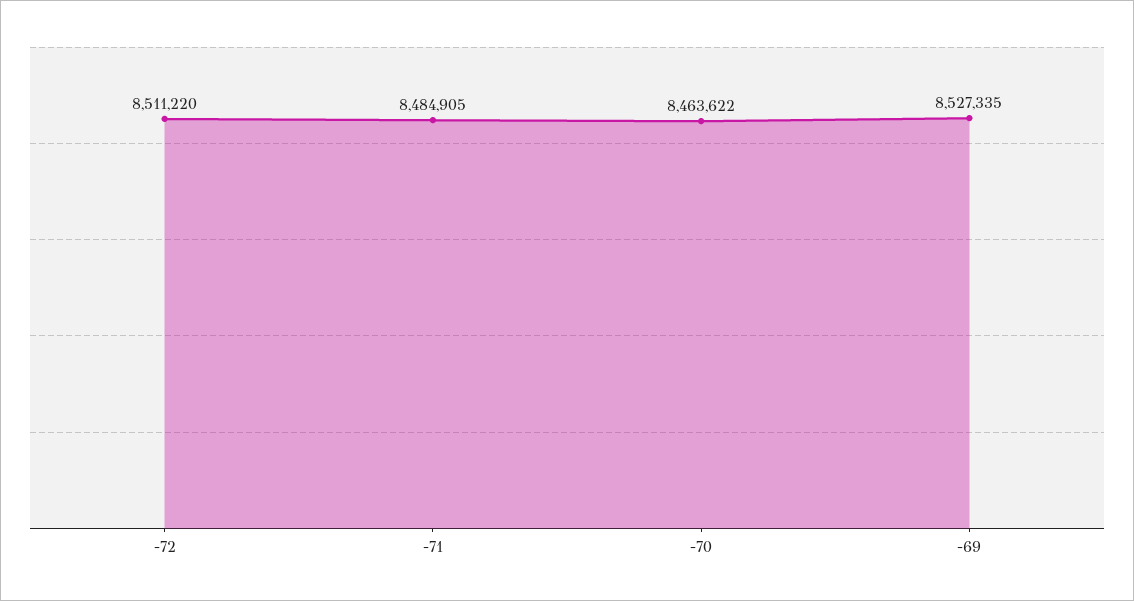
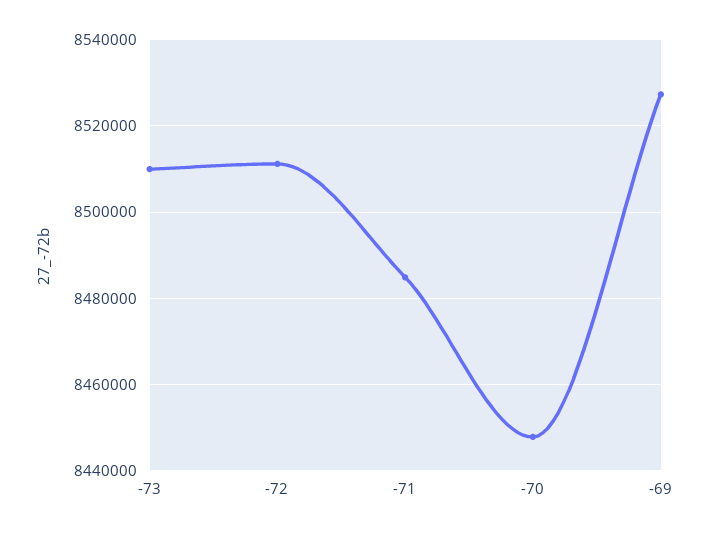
  {
    "-72": 8511220,
    "-71": 8484905,
-   "-70": 8463622,
+   "-70": 8448000,
-   "-69": 8527335
+   "-69": 8527335,
+   "-73": 8510000
  }

